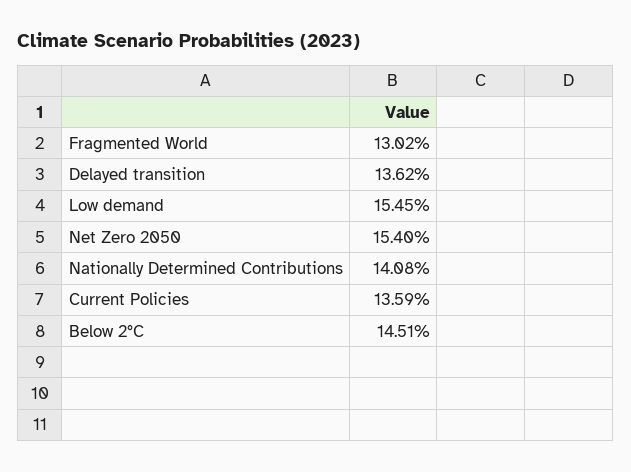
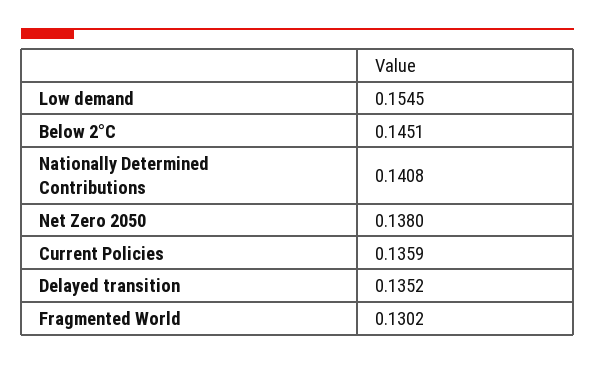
  {
    "Fragmented World": 0.1302,
-   "Delayed transition": 0.1362,
+   "Delayed transition": 0.1352,
    "Low demand": 0.1545,
-   "Net Zero 2050": 0.154,
+   "Net Zero 2050": 0.138,
    "Nationally Determined Contributions": 0.1408,
    "Current Policies": 0.1359,
    "Below 2°C": 0.1451
  }

